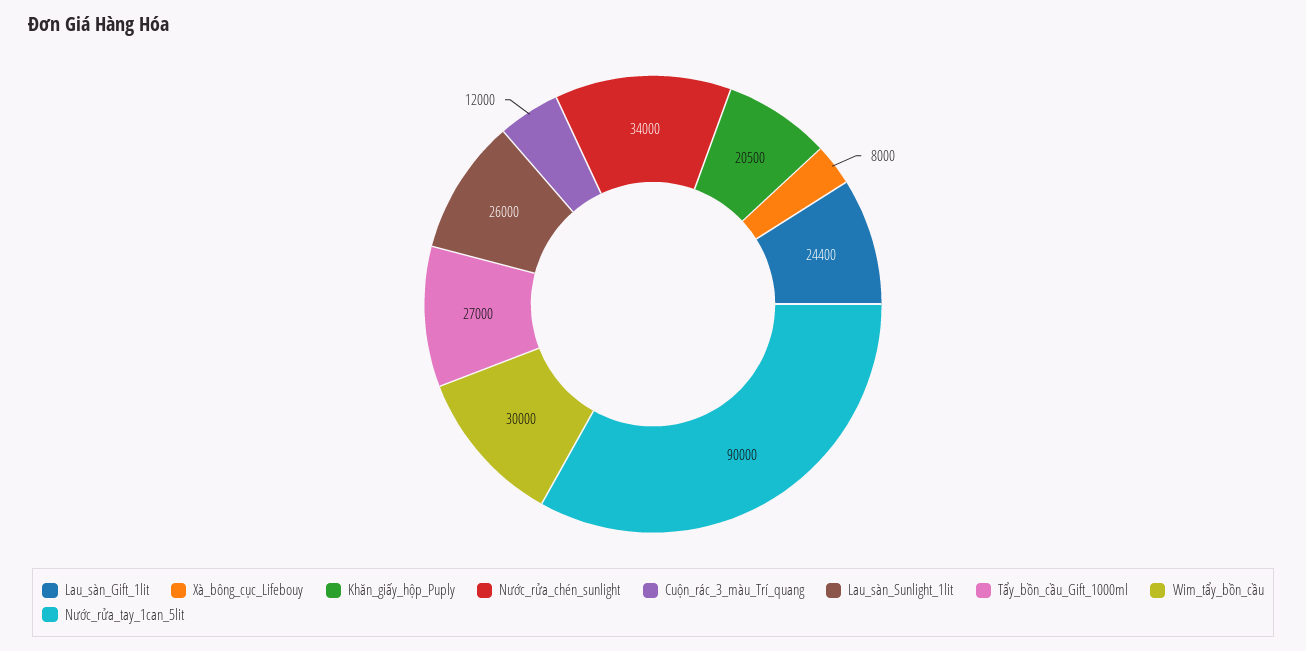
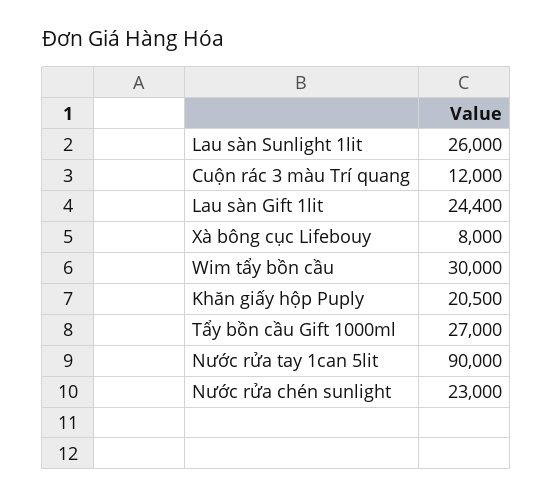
  {
    "Lau_sàn_Gift_1lit": 24400,
    "Xà_bông_cục_Lifebouy": 8000,
    "Khăn_giấy_hộp_Puply": 20500,
-   "Nước_rửa_chén_sunlight": 34000,
+   "Nước_rửa_chén_sunlight": 23000,
    "Cuộn_rác_3_màu_Trí_quang": 12000,
    "Lau_sàn_Sunlight_1lit": 26000,
    "Tẩy_bồn_cầu_Gift_1000ml": 27000,
    "Wim_tẩy_bồn_cầu": 30000,
    "Nước_rửa_tay_1can_5lit": 90000
  }

